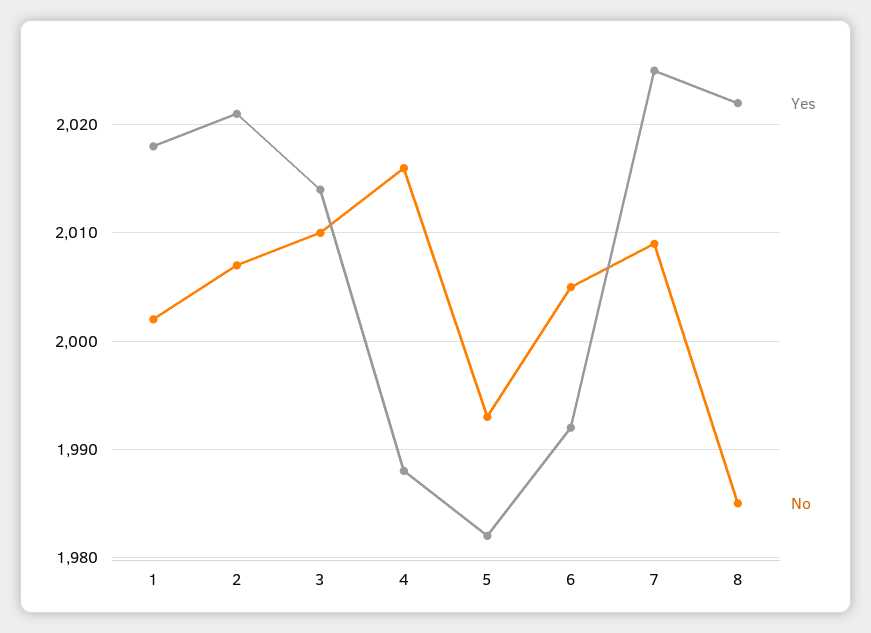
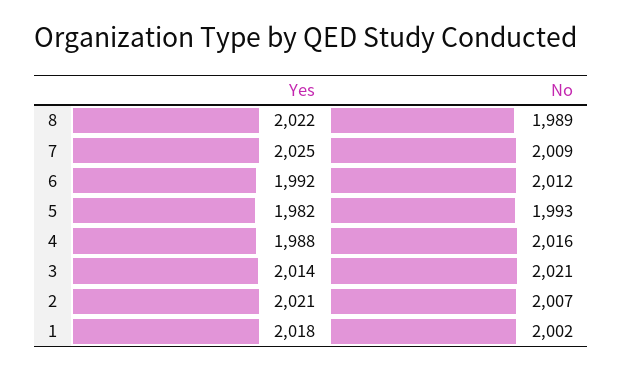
  {
    "Yes": {
      "1": 2018,
      "2": 2021,
      "3": 2014,
      "4": 1988,
      "5": 1982,
      "6": 1992,
      "7": 2025,
      "8": 2022
    },
    "No": {
      "1": 2002,
      "2": 2007,
-     "3": 2010,
+     "3": 2021,
      "4": 2016,
      "5": 1993,
-     "6": 2005,
+     "6": 2012,
      "7": 2009,
-     "8": 1985
+     "8": 1989
    }
  }

